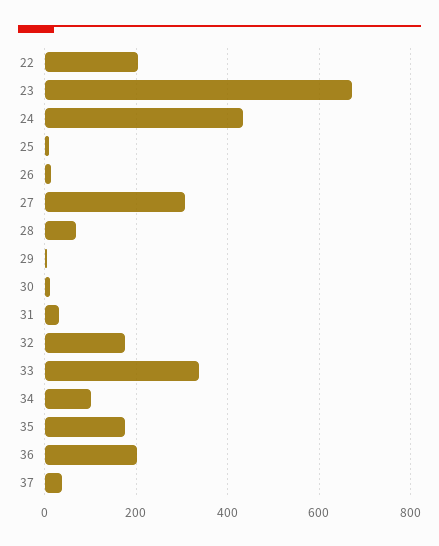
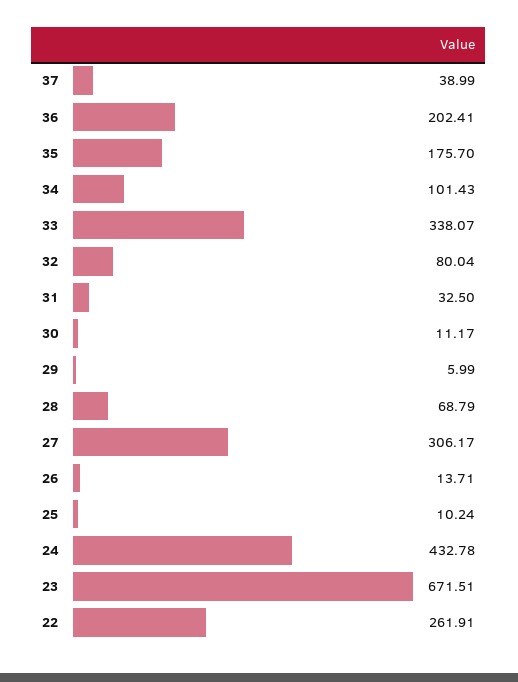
  {
-   "22": 200,
+   "22": 261.91,
    "23": 671.51,
    "24": 432.78,
    "25": 10.24,
    "26": 13.71,
    "27": 306.17,
    "28": 68.79,
    "29": 5.99,
    "30": 11.17,
    "31": 32.5,
-   "32": 180,
+   "32": 80.04,
    "33": 338.07,
    "34": 101.43,
    "35": 175.7,
    "36": 202.41,
    "37": 38.99
  }

